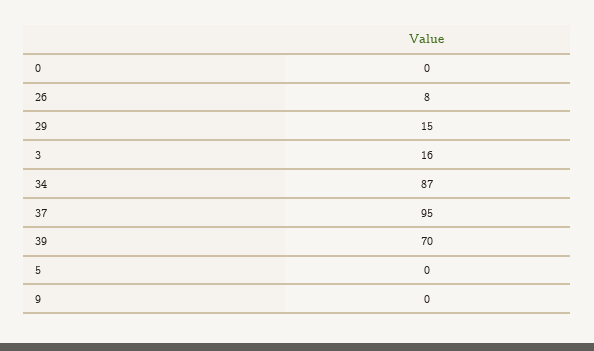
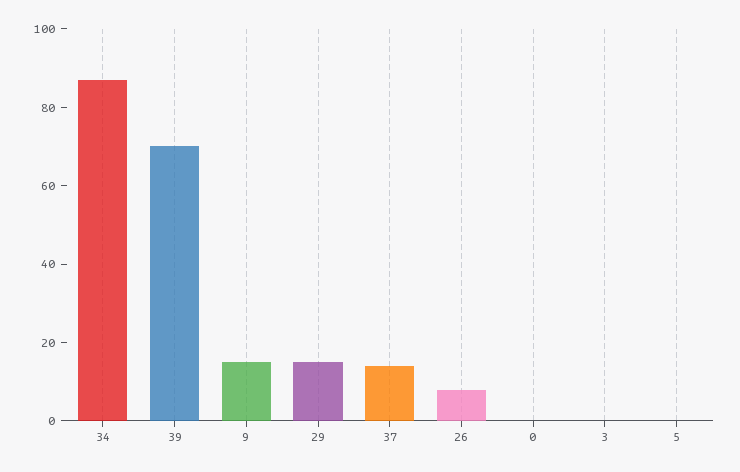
  {
    "0": 0,
    "26": 8,
    "29": 15,
-   "3": 16,
+   "3": 0,
    "34": 87,
-   "37": 95,
+   "37": 15,
    "39": 70,
    "5": 0,
-   "9": 0
+   "9": 15
  }

